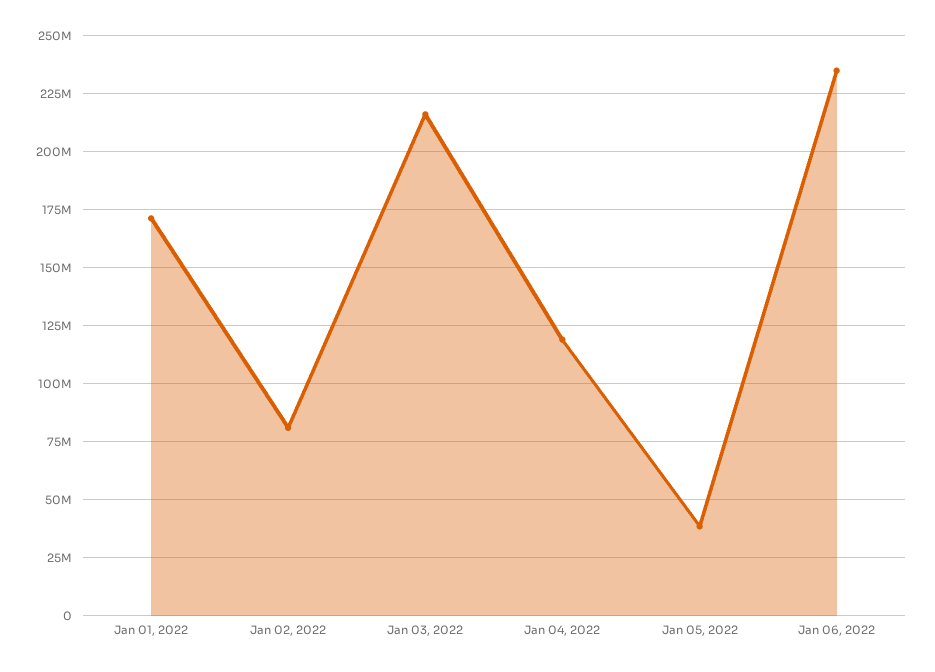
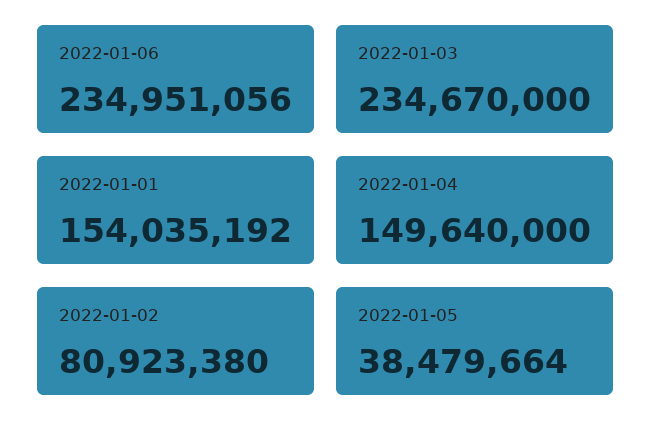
  {
-   "Jan 01, 2022": 170000000,
+   "Jan 01, 2022": 154035192,
    "Jan 02, 2022": 80923380,
-   "Jan 03, 2022": 215000000,
+   "Jan 03, 2022": 234670000,
-   "Jan 04, 2022": 120000000,
+   "Jan 04, 2022": 149640000,
    "Jan 05, 2022": 38479664,
    "Jan 06, 2022": 234951056
  }

